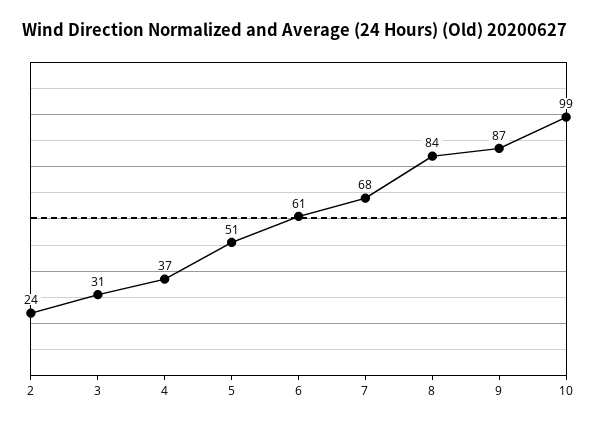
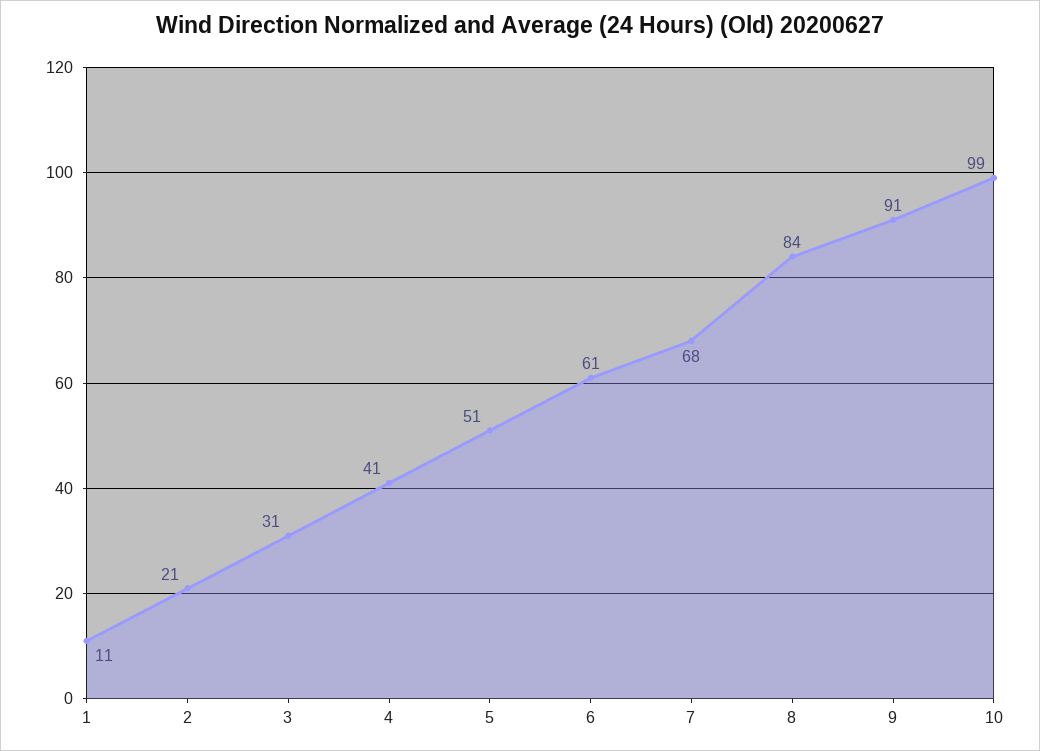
  {
-   "2": 24,
+   "2": 21,
    "3": 31,
-   "4": 37,
+   "4": 41,
    "5": 51,
    "6": 61,
    "7": 68,
    "8": 84,
-   "9": 87,
+   "9": 91,
-   "10": 99
+   "10": 99,
+   "1": 11
  }

